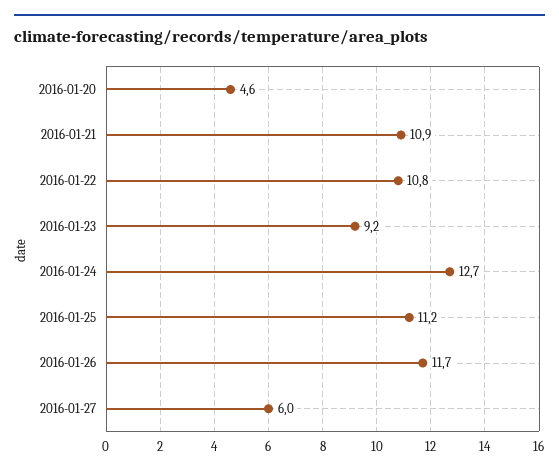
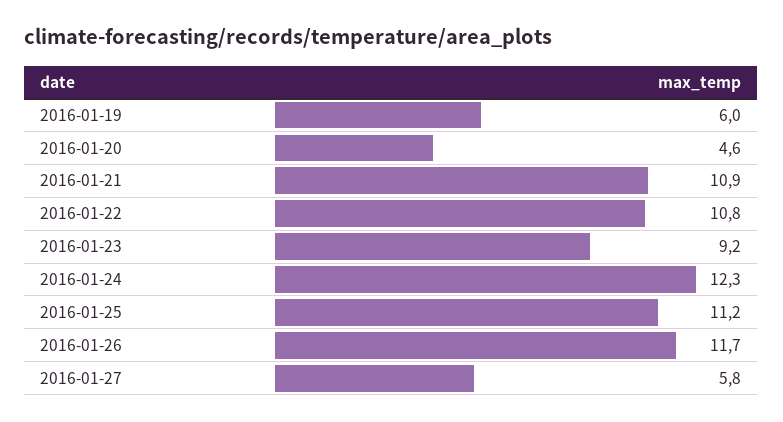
  {
    "2016-01-20": 4.6,
    "2016-01-21": 10.9,
    "2016-01-22": 10.8,
    "2016-01-23": 9.2,
-   "2016-01-24": 12.7,
+   "2016-01-24": 12.3,
    "2016-01-25": 11.2,
    "2016-01-26": 11.7,
-   "2016-01-27": 6
+   "2016-01-27": 5.8,
+   "2016-01-19": 6
  }

